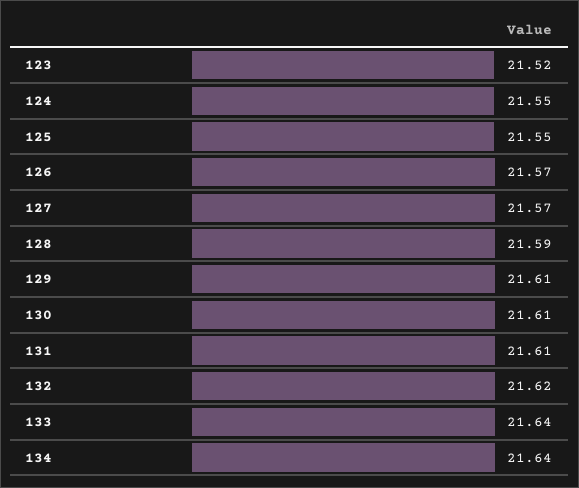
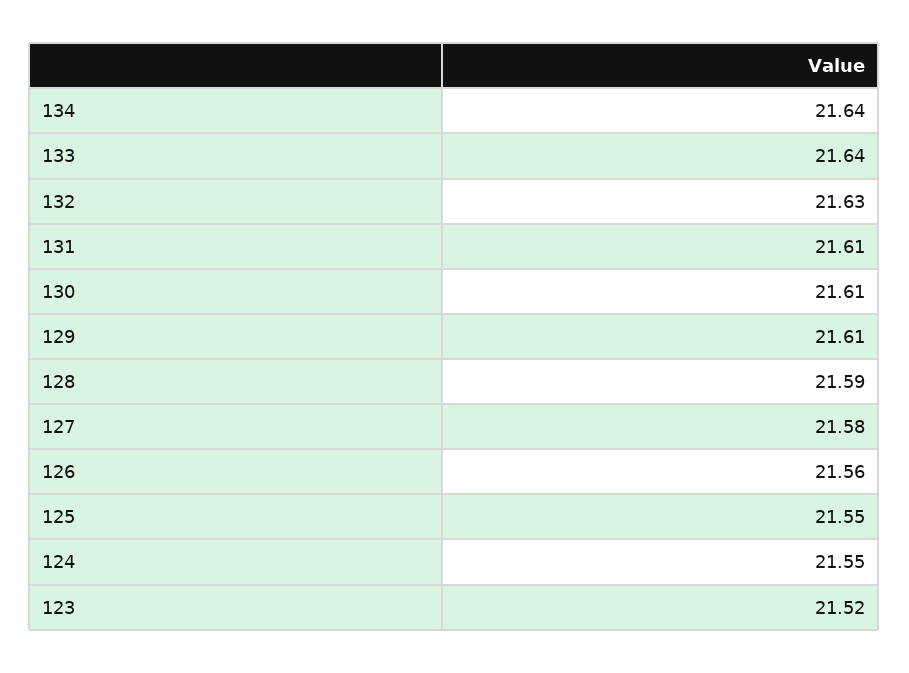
  {
    "123": 21.52,
    "124": 21.55,
    "125": 21.55,
-   "126": 21.57,
+   "126": 21.56,
-   "127": 21.57,
+   "127": 21.58,
    "128": 21.59,
    "129": 21.61,
    "130": 21.61,
    "131": 21.61,
-   "132": 21.62,
+   "132": 21.63,
    "133": 21.64,
    "134": 21.64
  }

